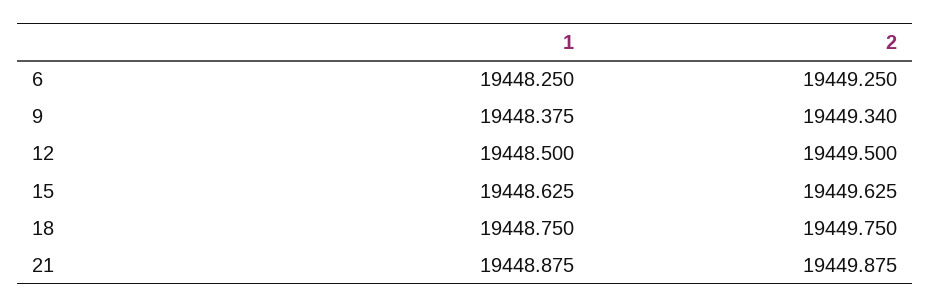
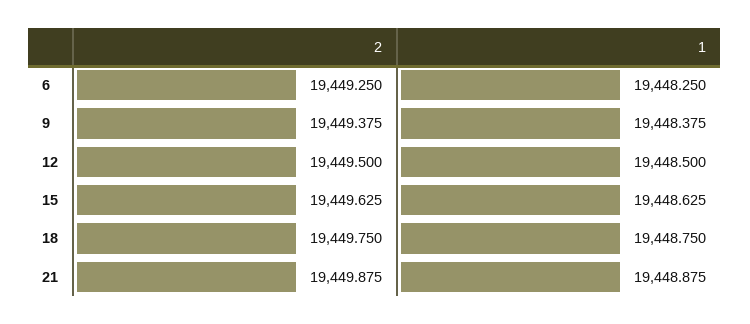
  {
    "1": {
      "6": 19448.25,
      "9": 19448.375,
      "12": 19448.5,
      "15": 19448.625,
      "18": 19448.75,
      "21": 19448.875
    },
    "2": {
      "6": 19449.25,
-     "9": 19449.34,
+     "9": 19449.375,
      "12": 19449.5,
      "15": 19449.625,
      "18": 19449.75,
      "21": 19449.875
    }
  }

